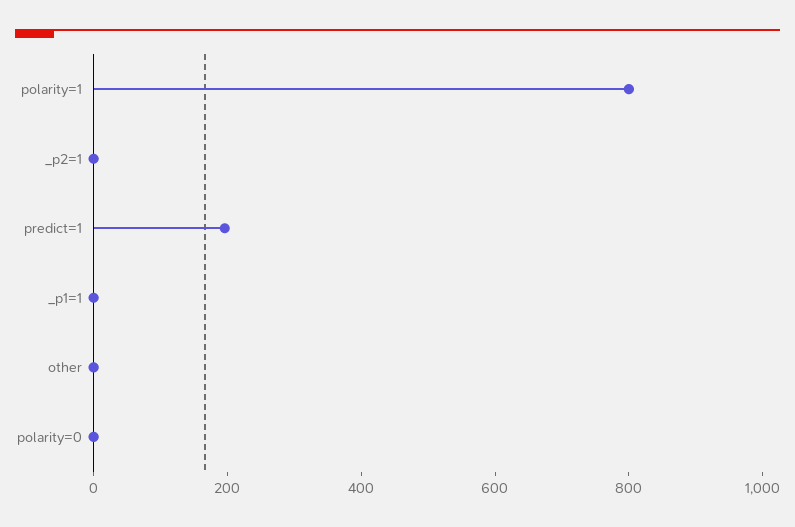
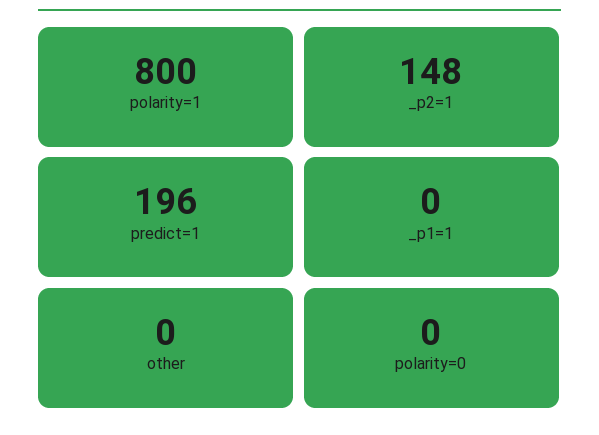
  {
    "polarity=1": 800,
-   "_p2=1": 0,
+   "_p2=1": 148,
    "predict=1": 196,
    "_p1=1": 0,
    "other": 0,
    "polarity=0": 0
  }

